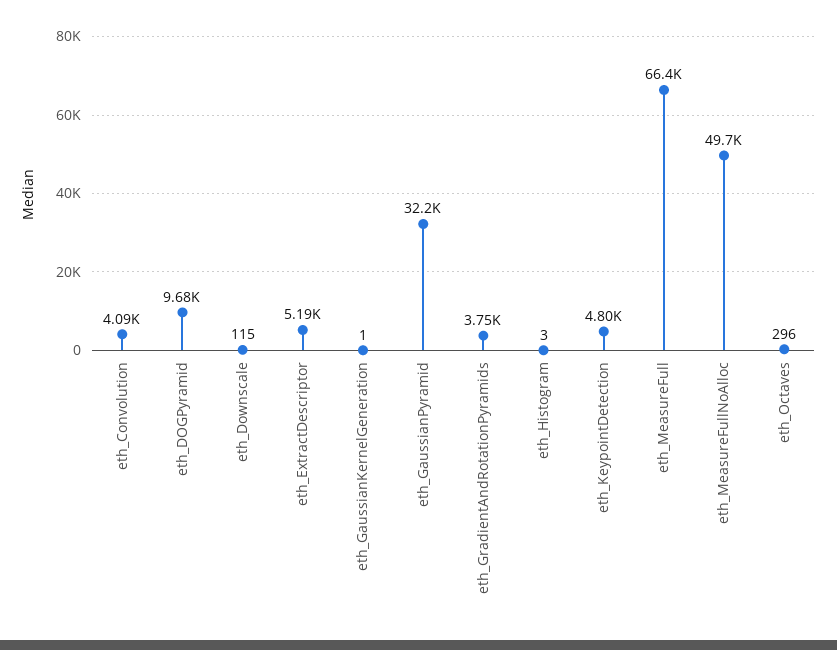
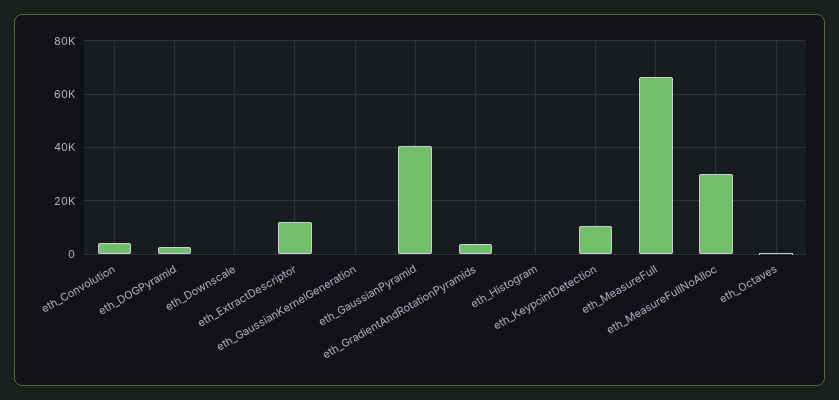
  {
    "eth_Convolution": 4090,
-   "eth_DOGPyramid": 9680,
+   "eth_DOGPyramid": 2500,
    "eth_Downscale": 115,
-   "eth_ExtractDescriptor": 5190,
+   "eth_ExtractDescriptor": 12500,
    "eth_GaussianKernelGeneration": 1,
-   "eth_GaussianPyramid": 32200,
+   "eth_GaussianPyramid": 40000,
    "eth_GradientAndRotationPyramids": 3750,
    "eth_Histogram": 3,
-   "eth_KeypointDetection": 4800,
+   "eth_KeypointDetection": 10000,
    "eth_MeasureFull": 66400,
-   "eth_MeasureFullNoAlloc": 49700,
+   "eth_MeasureFullNoAlloc": 30000,
    "eth_Octaves": 296
  }

